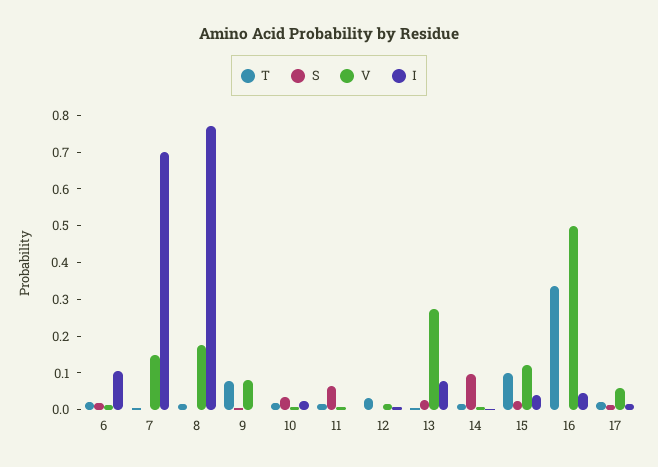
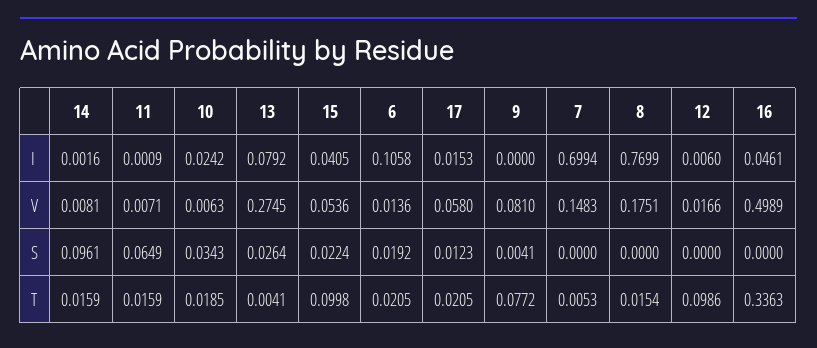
  {
    "T": {
      "6": 0.0205,
      "7": 0.0053,
      "8": 0.0154,
      "9": 0.0772,
      "10": 0.0185,
      "11": 0.0159,
-     "12": 0.025,
+     "12": 0.0986,
      "13": 0.0041,
      "14": 0.0159,
      "15": 0.0998,
      "16": 0.3363,
      "17": 0.0205
    },
    "S": {
      "6": 0.0192,
      "7": 0,
      "8": 0,
      "9": 0.0041,
      "10": 0.0343,
      "11": 0.0649,
      "12": 0,
      "13": 0.0264,
      "14": 0.0961,
      "15": 0.0224,
      "16": 0,
      "17": 0.0123
    },
    "V": {
      "6": 0.0136,
      "7": 0.1483,
      "8": 0.1751,
      "9": 0.081,
      "10": 0.0063,
      "11": 0.0071,
      "12": 0.0166,
      "13": 0.2745,
      "14": 0.0081,
-     "15": 0.125,
+     "15": 0.0536,
      "16": 0.4989,
      "17": 0.058
    },
    "I": {
      "6": 0.1058,
      "7": 0.6994,
      "8": 0.7699,
      "9": 0,
      "10": 0.0242,
      "11": 0.0009,
      "12": 0.006,
      "13": 0.0792,
      "14": 0.0016,
      "15": 0.0405,
      "16": 0.0461,
      "17": 0.0153
    }
  }

